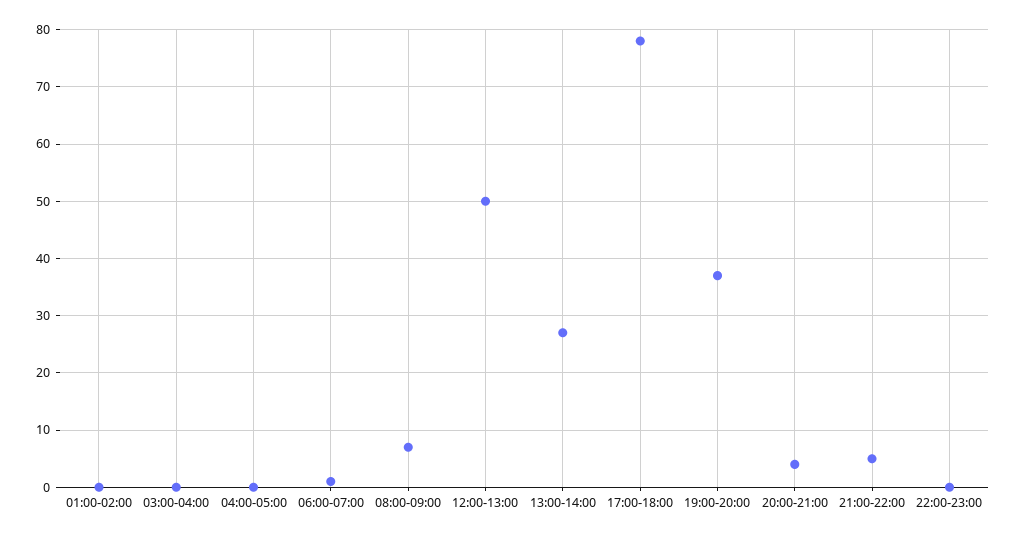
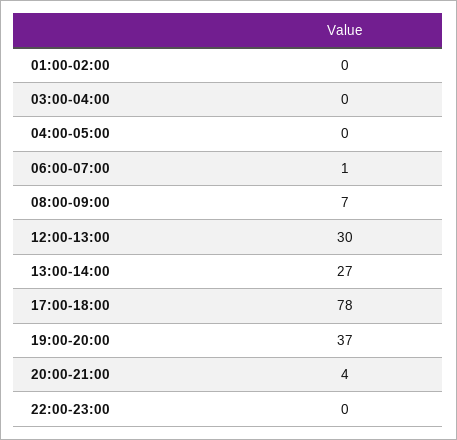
  {
    "01:00-02:00": 0,
    "03:00-04:00": 0,
    "04:00-05:00": 0,
    "06:00-07:00": 1,
    "08:00-09:00": 7,
-   "12:00-13:00": 50,
+   "12:00-13:00": 30,
    "13:00-14:00": 27,
    "17:00-18:00": 78,
    "19:00-20:00": 37,
    "20:00-21:00": 4,
-   "21:00-22:00": 5,
    "22:00-23:00": 0
  }

